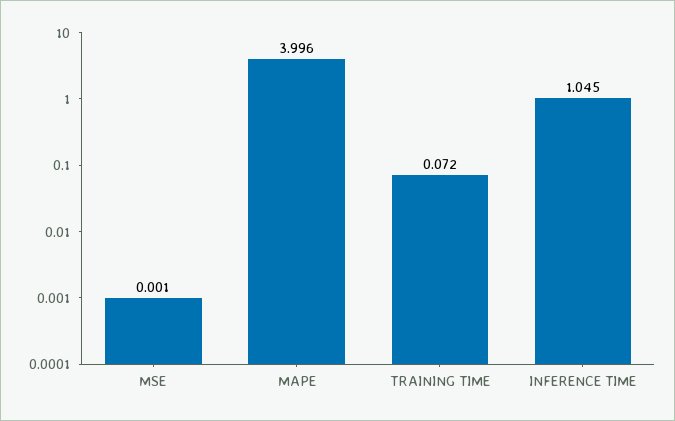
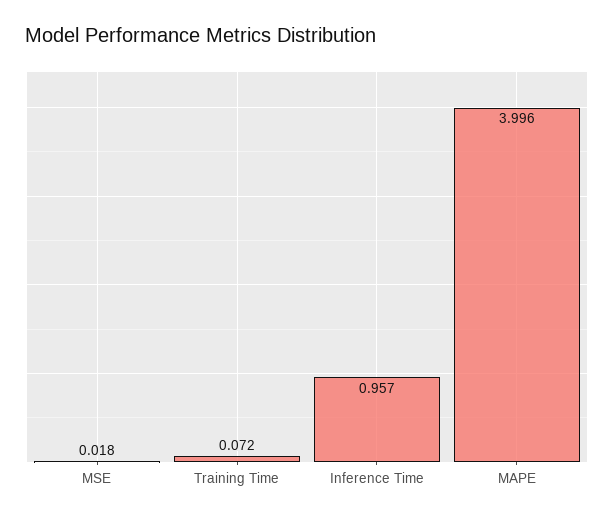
  {
-   "MSE": 0.001,
+   "MSE": 0.018,
    "MAPE": 3.996,
    "TRAINING TIME": 0.072,
-   "INFERENCE TIME": 1.045
+   "INFERENCE TIME": 0.957
  }

